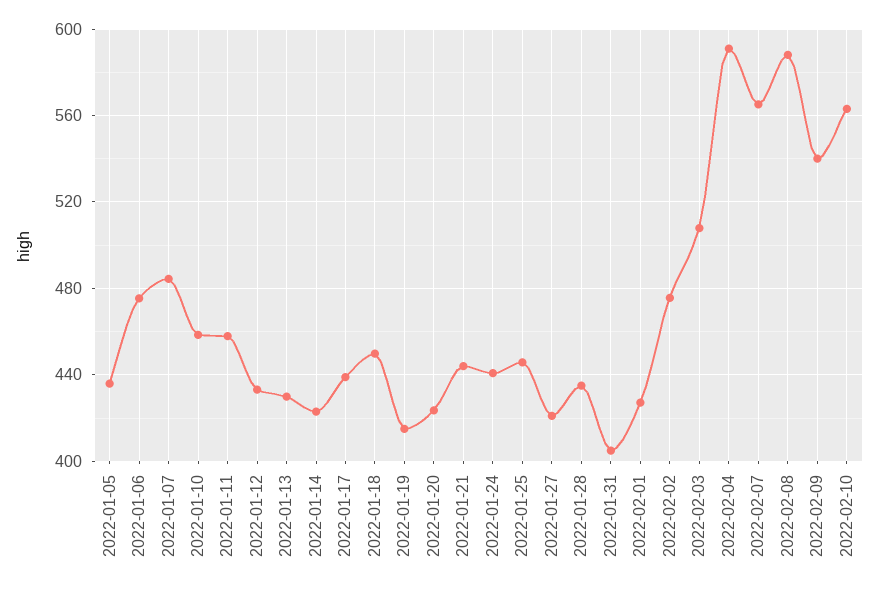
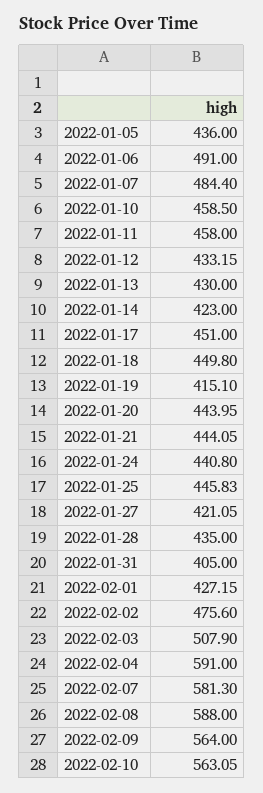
  {
    "2022-01-05": 436,
-   "2022-01-06": 475,
+   "2022-01-06": 491,
    "2022-01-07": 484.4,
    "2022-01-10": 458.5,
    "2022-01-11": 458,
    "2022-01-12": 433.15,
    "2022-01-13": 430,
    "2022-01-14": 423,
-   "2022-01-17": 440,
+   "2022-01-17": 451,
    "2022-01-18": 449.8,
    "2022-01-19": 415.1,
-   "2022-01-20": 425,
+   "2022-01-20": 443.95,
    "2022-01-21": 444.05,
    "2022-01-24": 440.8,
    "2022-01-25": 445.83,
    "2022-01-27": 421.05,
    "2022-01-28": 435,
    "2022-01-31": 405,
    "2022-02-01": 427.15,
    "2022-02-02": 475.6,
    "2022-02-03": 507.9,
    "2022-02-04": 591,
-   "2022-02-07": 565,
+   "2022-02-07": 581.3,
    "2022-02-08": 588,
-   "2022-02-09": 540,
+   "2022-02-09": 564,
    "2022-02-10": 563.05
  }

